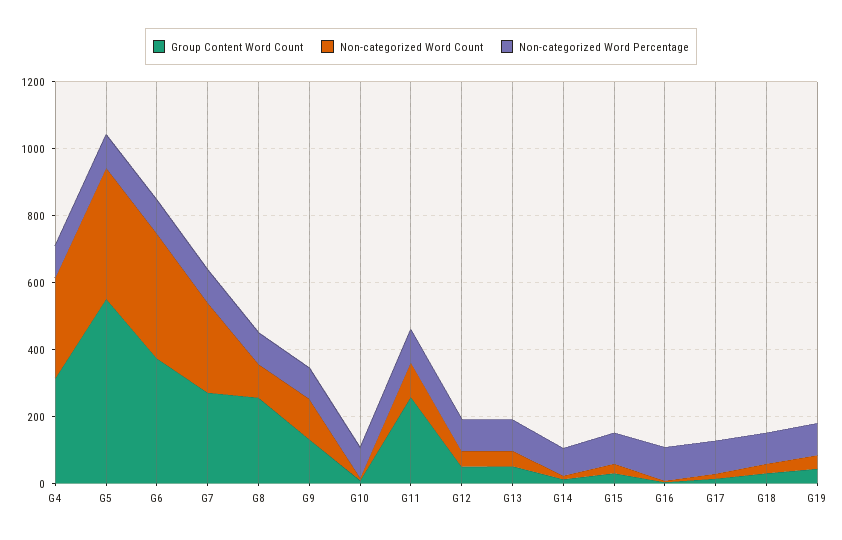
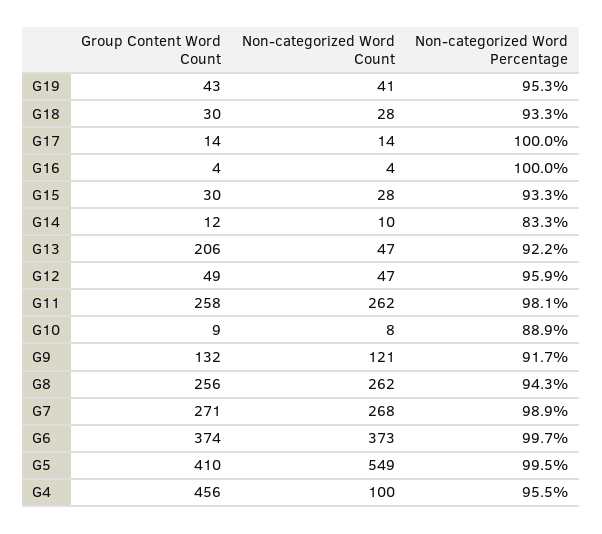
  {
    "Group Content Word Count": {
-     "G4": 300,
+     "G4": 456,
-     "G5": 550,
+     "G5": 410,
      "G6": 374,
      "G7": 271,
      "G8": 256,
      "G9": 132,
      "G10": 9,
      "G11": 258,
      "G12": 49,
-     "G13": 50,
+     "G13": 206,
      "G14": 12,
      "G15": 30,
      "G16": 4,
      "G17": 14,
      "G18": 30,
      "G19": 43
    },
    "Non-categorized Word Count": {
-     "G4": 300,
+     "G4": 100,
-     "G5": 400,
+     "G5": 549,
      "G6": 373,
      "G7": 268,
-     "G8": 100,
+     "G8": 262,
      "G9": 121,
      "G10": 8,
-     "G11": 100,
+     "G11": 262,
      "G12": 47,
      "G13": 47,
      "G14": 10,
      "G15": 28,
      "G16": 4,
      "G17": 14,
      "G18": 28,
      "G19": 41
    },
    "Non-categorized Word Percentage": {
      "G4": 95.5,
      "G5": 99.5,
      "G6": 99.7,
      "G7": 98.9,
      "G8": 94.3,
      "G9": 91.7,
      "G10": 88.9,
      "G11": 98.1,
      "G12": 95.9,
      "G13": 92.2,
      "G14": 83.3,
      "G15": 93.3,
      "G16": 100,
      "G17": 100,
      "G18": 93.3,
      "G19": 95.3
    }
  }

